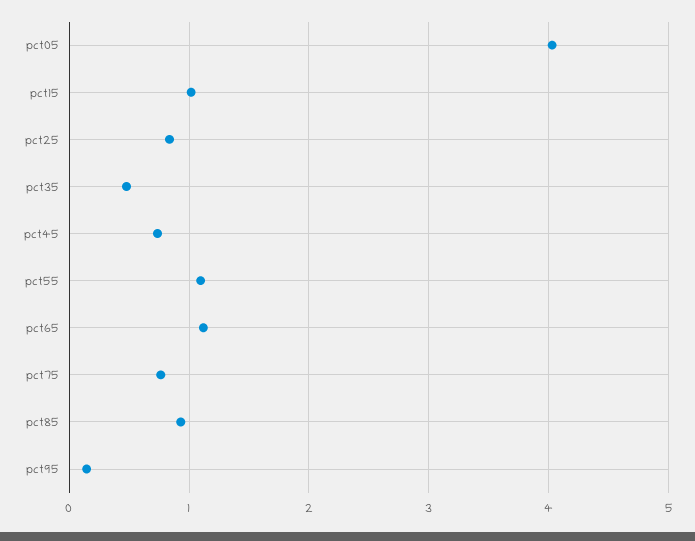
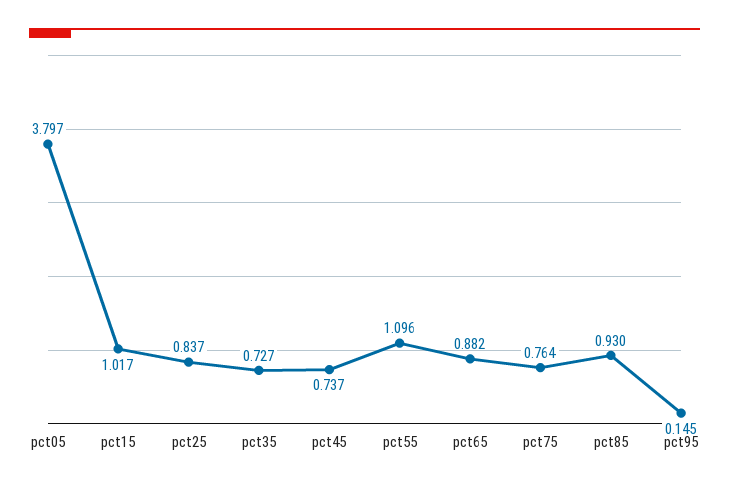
  {
-   "pct05": 4,
+   "pct05": 3.797,
    "pct15": 1.017,
    "pct25": 0.837,
-   "pct35": 0.5,
+   "pct35": 0.727,
    "pct45": 0.737,
    "pct55": 1.096,
-   "pct65": 1.1,
+   "pct65": 0.882,
    "pct75": 0.764,
    "pct85": 0.93,
    "pct95": 0.145
  }

